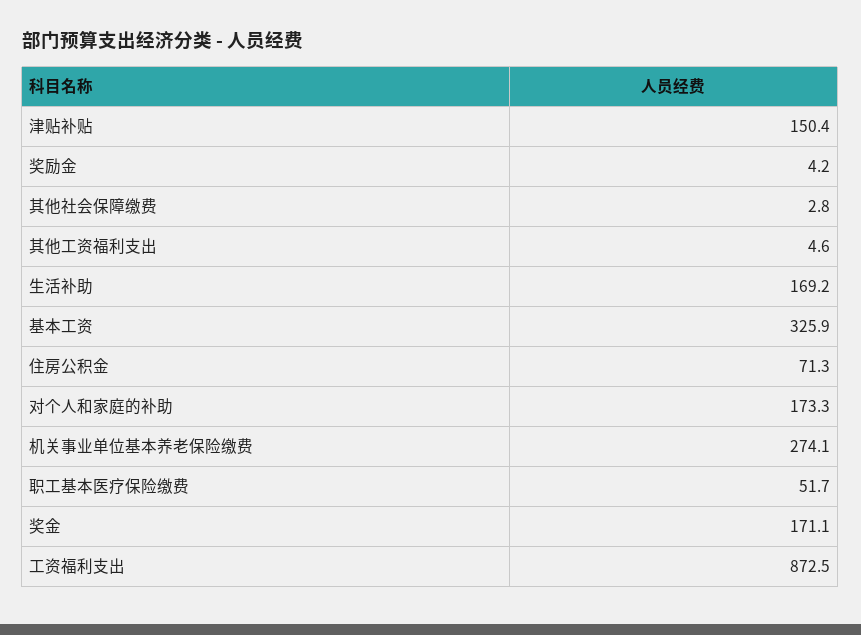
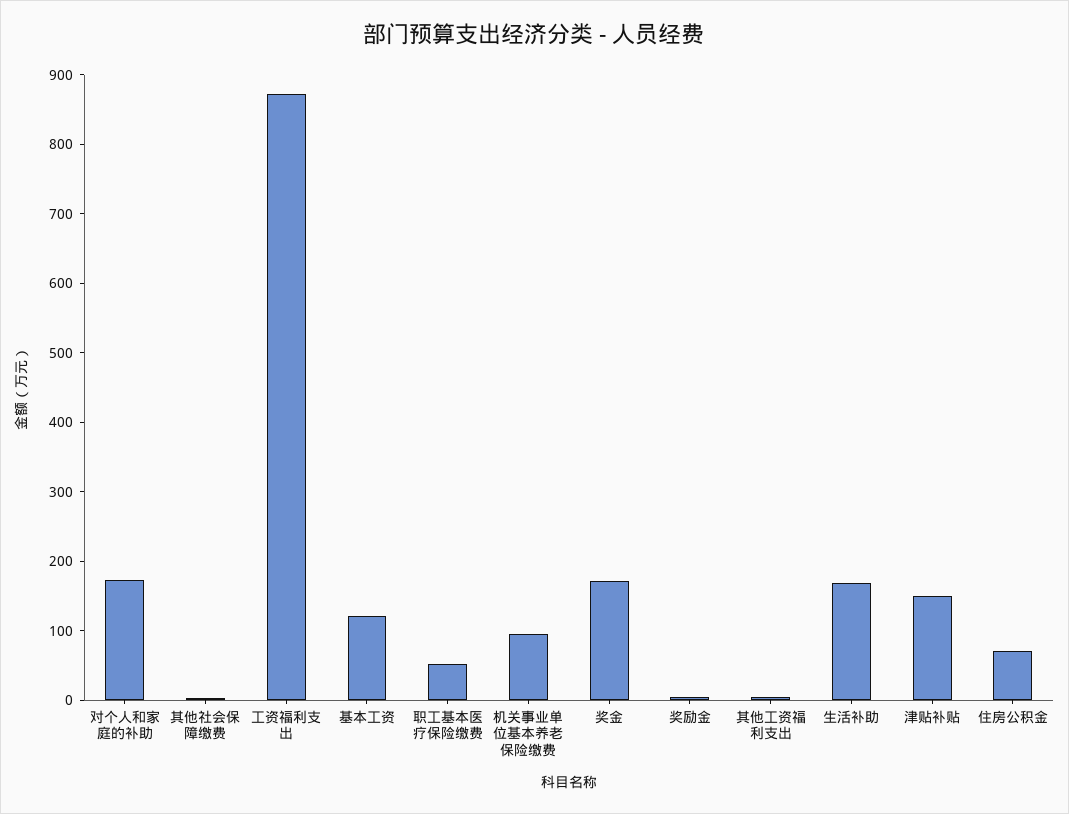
  {
    "津贴补贴": 150.4,
    "奖励金": 4.2,
    "其他社会保障缴费": 2.8,
    "其他工资福利支出": 4.6,
    "生活补助": 169.2,
-   "基本工资": 325.9,
+   "基本工资": 120,
    "住房公积金": 71.3,
    "对个人和家庭的补助": 173.3,
-   "机关事业单位基本养老保险缴费": 274.1,
+   "机关事业单位基本养老保险缴费": 100,
    "职工基本医疗保险缴费": 51.7,
    "奖金": 171.1,
    "工资福利支出": 872.5
  }

